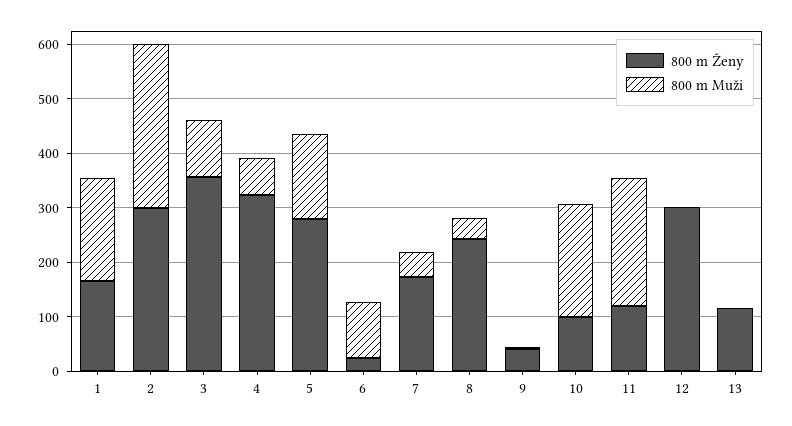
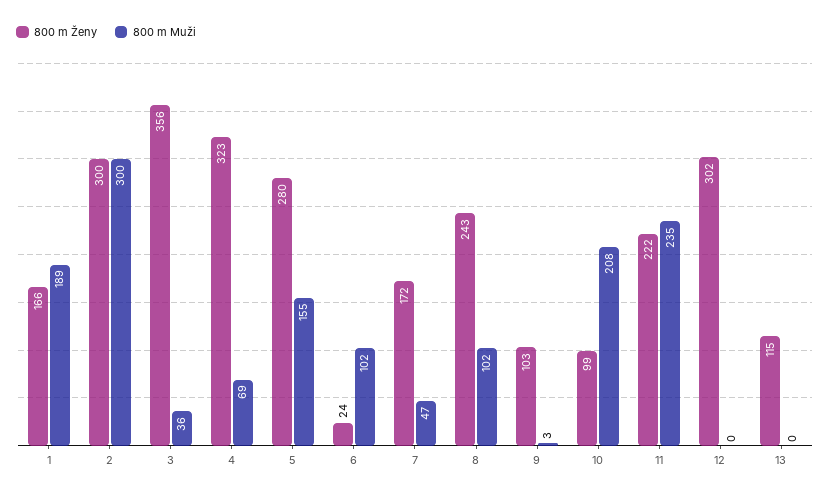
  {
    "800 m Ženy": {
      "1": 166,
      "2": 300,
      "3": 356,
      "4": 323,
      "5": 280,
      "6": 24,
      "7": 172,
      "8": 243,
-     "9": 40,
+     "9": 103,
      "10": 99,
-     "11": 120,
+     "11": 222,
      "12": 302,
      "13": 115
    },
    "800 m Muži": {
      "1": 189,
      "2": 300,
-     "3": 100,
+     "3": 36,
      "4": 69,
      "5": 155,
      "6": 102,
      "7": 47,
-     "8": 40,
+     "8": 102,
      "9": 3,
      "10": 208,
      "11": 235,
      "12": 0,
      "13": 0
    }
  }

